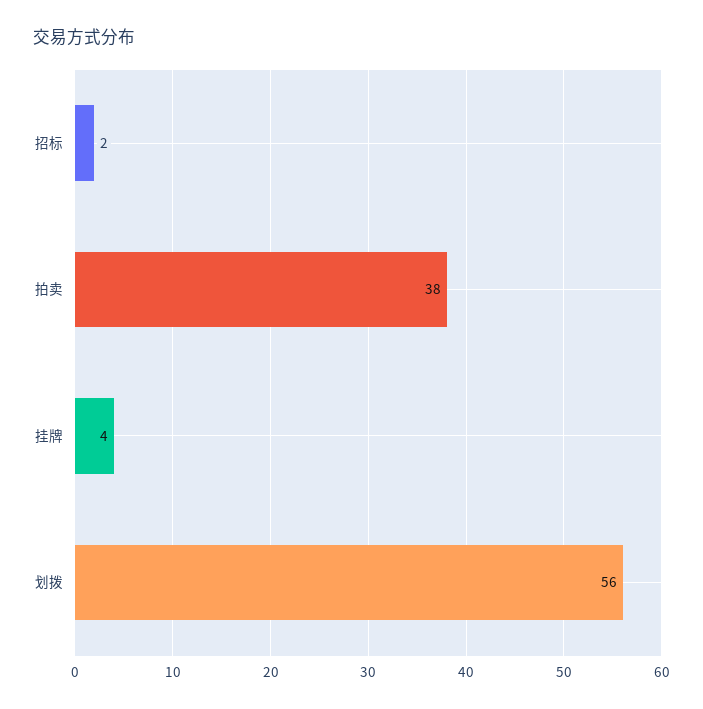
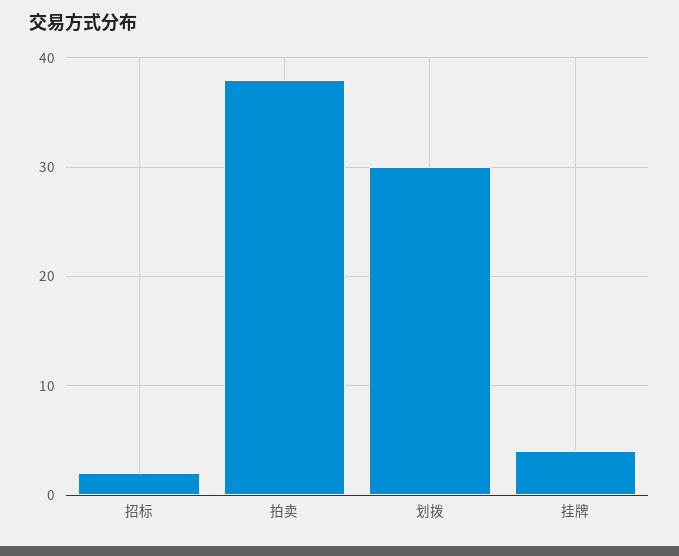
  {
    "招标": 2,
    "拍卖": 38,
    "挂牌": 4,
-   "划拨": 56
+   "划拨": 30
  }

